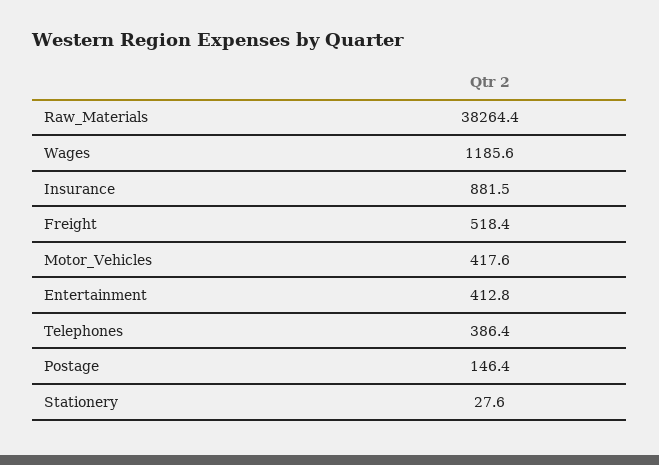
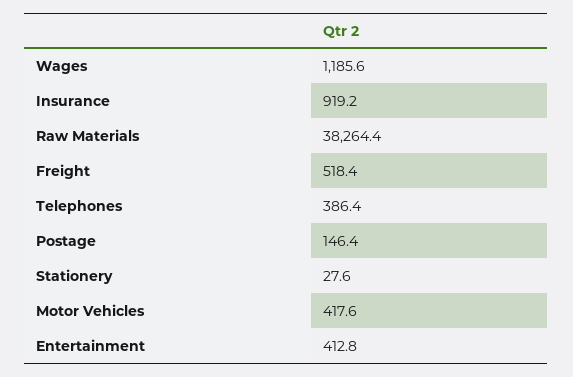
  {
    "Raw_Materials": 38264.4,
    "Wages": 1185.6,
-   "Insurance": 881.5,
+   "Insurance": 919.2,
    "Freight": 518.4,
    "Motor_Vehicles": 417.6,
    "Entertainment": 412.8,
    "Telephones": 386.4,
    "Postage": 146.4,
    "Stationery": 27.6
  }

